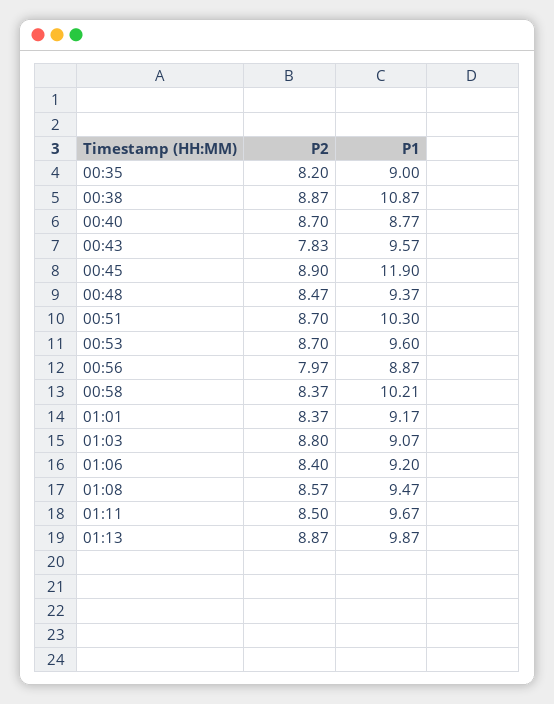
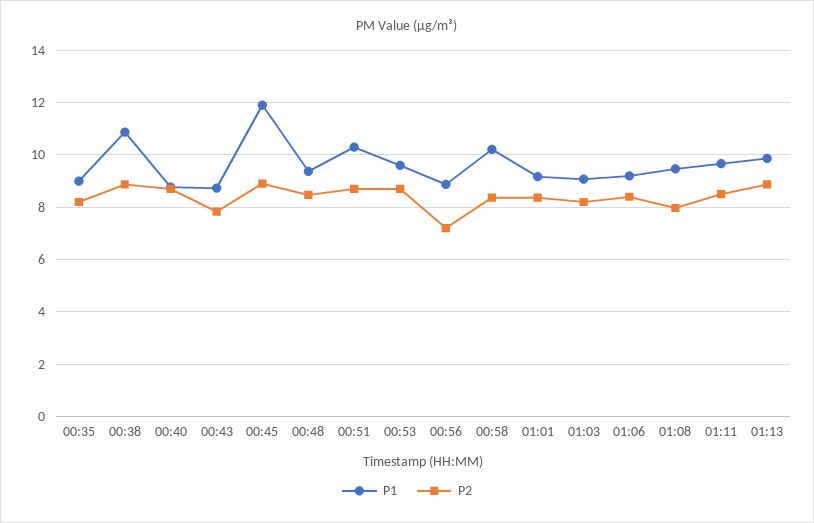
  {
    "P2": {
      "00:35": 8.2,
      "00:38": 8.87,
      "00:40": 8.7,
      "00:43": 7.83,
      "00:45": 8.9,
      "00:48": 8.47,
      "00:51": 8.7,
      "00:53": 8.7,
-     "00:56": 7.97,
+     "00:56": 7.25,
      "00:58": 8.37,
      "01:01": 8.37,
-     "01:03": 8.8,
+     "01:03": 8.25,
      "01:06": 8.4,
-     "01:08": 8.57,
+     "01:08": 8,
      "01:11": 8.5,
      "01:13": 8.87
    },
    "P1": {
      "00:35": 9,
      "00:38": 10.87,
      "00:40": 8.77,
-     "00:43": 9.57,
+     "00:43": 8.75,
      "00:45": 11.9,
      "00:48": 9.37,
      "00:51": 10.3,
      "00:53": 9.6,
      "00:56": 8.87,
      "00:58": 10.21,
      "01:01": 9.17,
      "01:03": 9.07,
      "01:06": 9.2,
      "01:08": 9.47,
      "01:11": 9.67,
      "01:13": 9.87
    }
  }

